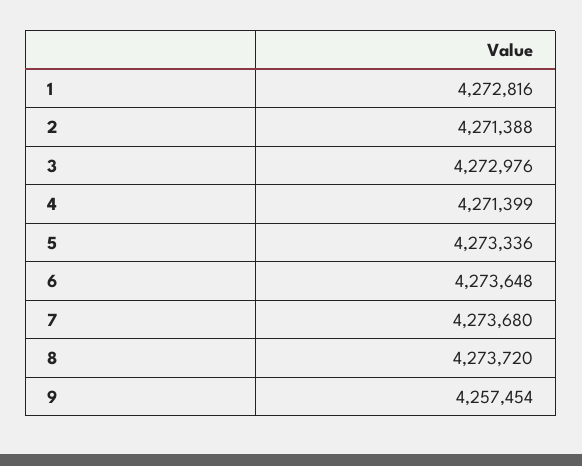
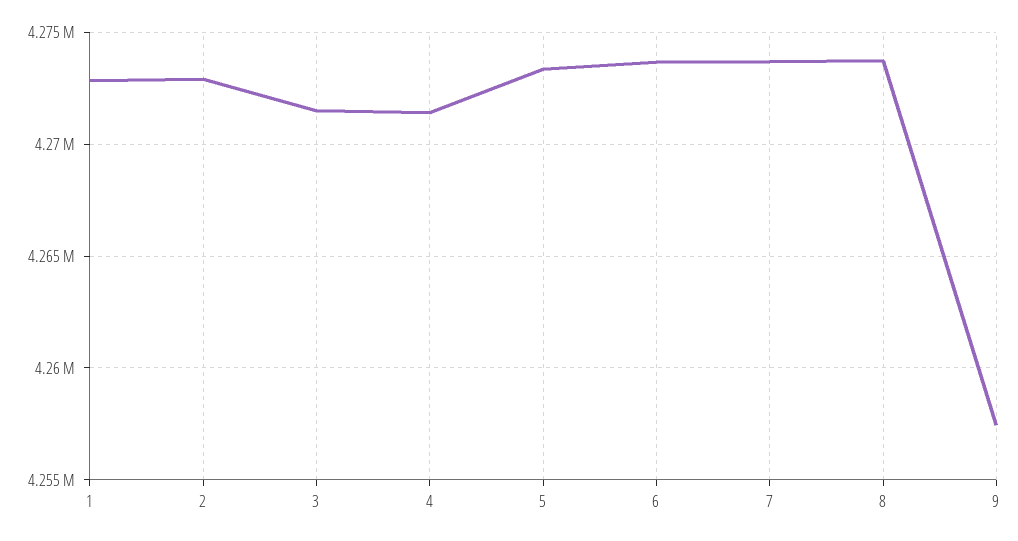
  {
    "1": 4272816,
-   "2": 4271388,
+   "2": 4273000,
-   "3": 4272976,
+   "3": 4271500,
    "4": 4271399,
    "5": 4273336,
    "6": 4273648,
    "7": 4273680,
    "8": 4273720,
    "9": 4257454
  }

